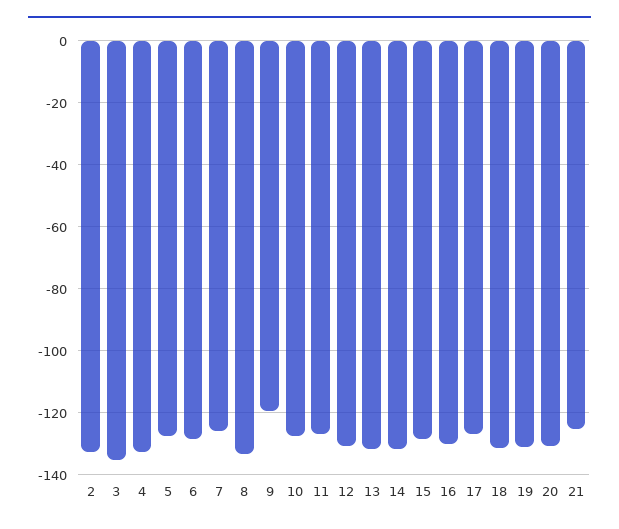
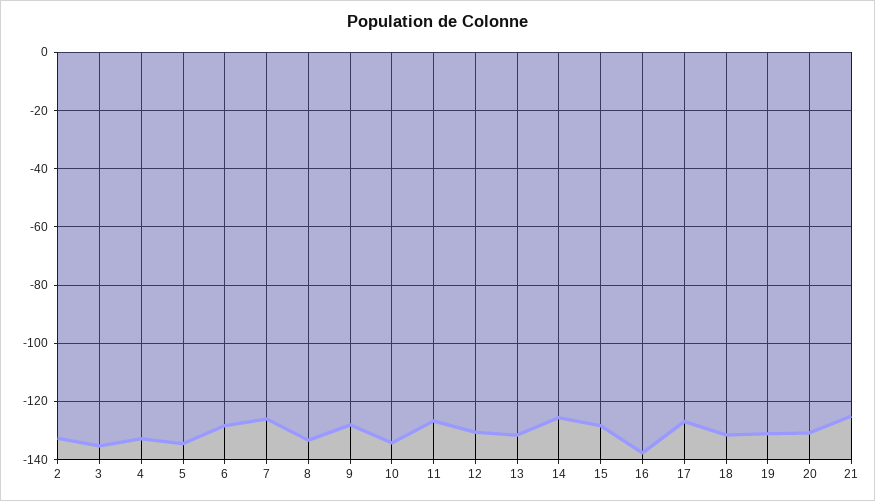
  {
    "2": -132,
    "3": -136,
    "4": -132,
-   "5": -128,
+   "5": -135,
    "6": -128,
    "7": -126,
    "8": -134,
-   "9": -120,
+   "9": -127.5,
-   "10": -128,
+   "10": -135,
    "11": -126,
    "12": -130,
    "13": -132,
-   "14": -132,
+   "14": -125,
    "15": -128,
-   "16": -130,
+   "16": -137.5,
    "17": -126,
    "18": -132,
    "19": -132,
    "20": -130,
    "21": -126
  }

